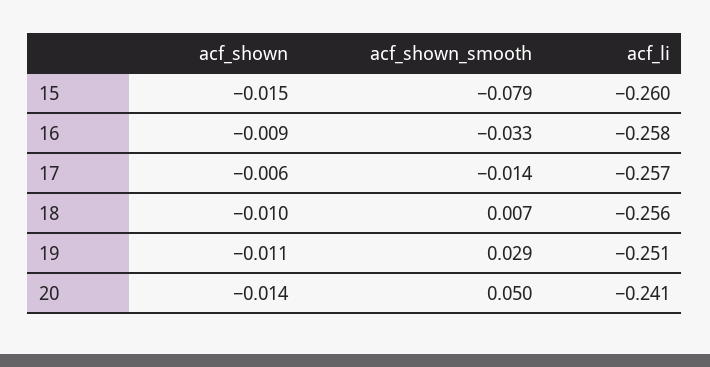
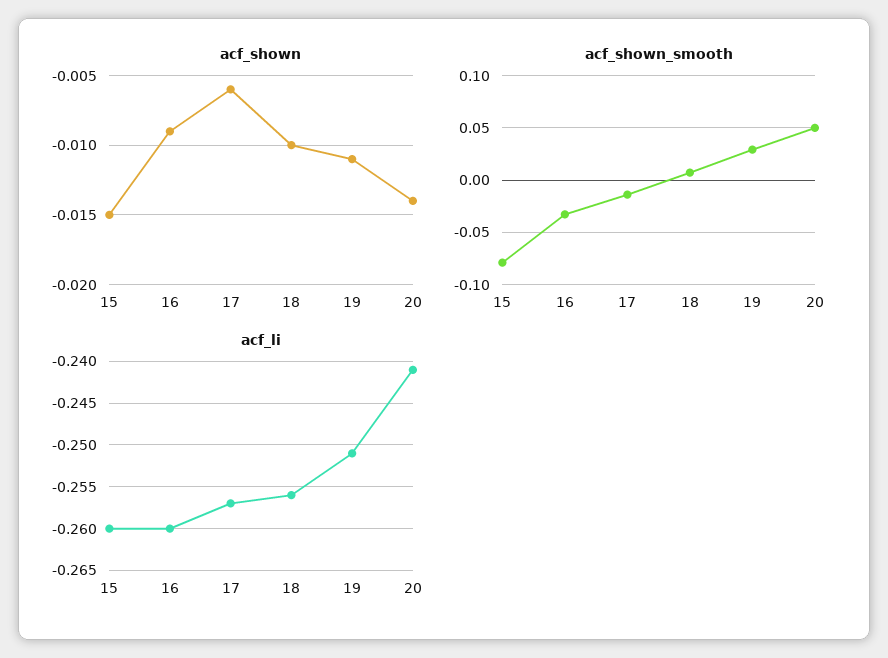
  {
    "acf_shown": {
      "15": -0.015,
      "16": -0.009,
      "17": -0.006,
      "18": -0.01,
      "19": -0.011,
      "20": -0.014
    },
    "acf_shown_smooth": {
      "15": -0.079,
      "16": -0.033,
      "17": -0.014,
      "18": 0.007,
      "19": 0.029,
      "20": 0.05
    },
    "acf_li": {
      "15": -0.26,
-     "16": -0.258,
+     "16": -0.26,
      "17": -0.257,
      "18": -0.256,
      "19": -0.251,
      "20": -0.241
    }
  }

